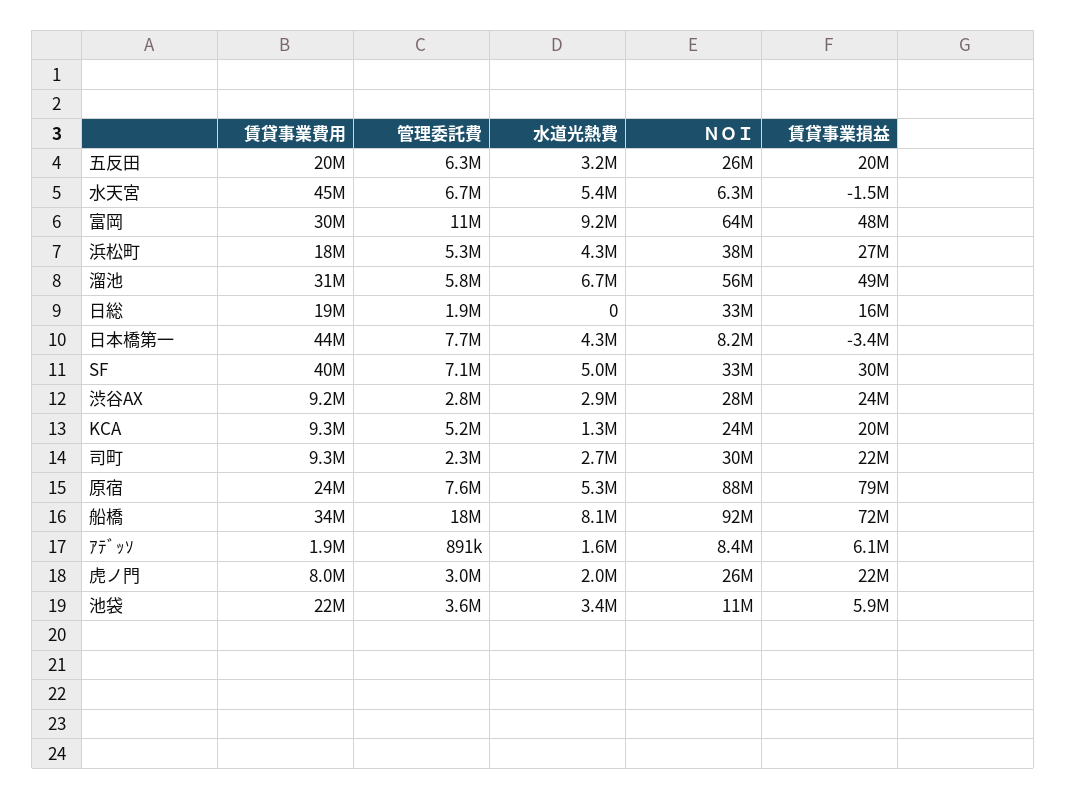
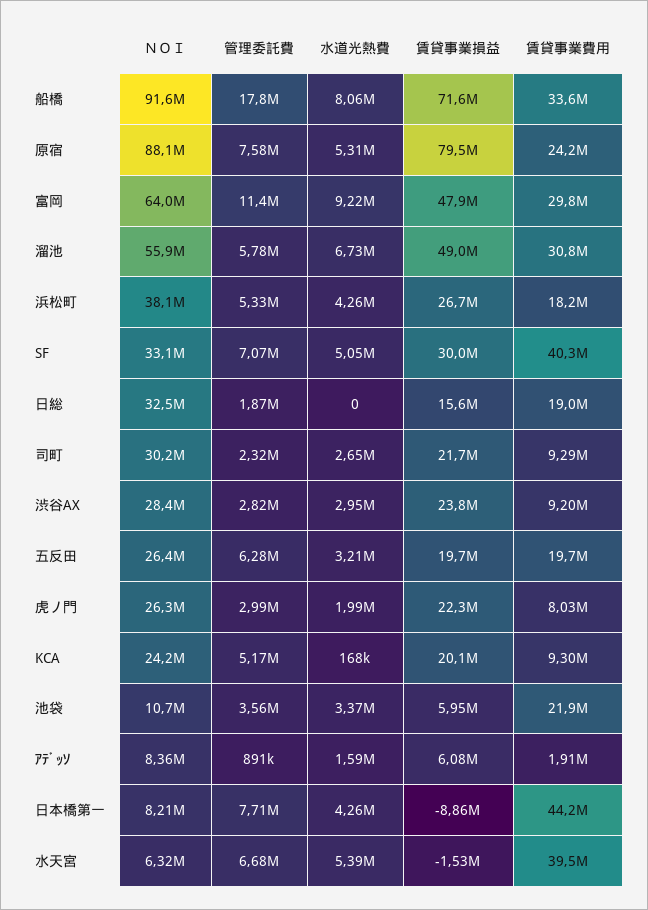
  {
    "賃貸事業費用": {
      "五反田": 19700000,
-     "水天宮": 45000000,
+     "水天宮": 39500000,
      "富岡": 29800000,
      "浜松町": 18200000,
      "溜池": 30800000,
      "日総": 19000000,
      "日本橋第一": 44200000,
      "SF": 40300000,
      "渋谷AX": 9200000,
      "KCA": 9300000,
      "司町": 9290000,
      "原宿": 24200000,
      "船橋": 33600000,
      "ｱﾃﾞｯｿ": 1910000,
      "虎ノ門": 8030000,
      "池袋": 21900000
    },
    "管理委託費": {
      "五反田": 6280000,
      "水天宮": 6680000,
      "富岡": 11400000,
      "浜松町": 5330000,
      "溜池": 5780000,
      "日総": 1870000,
      "日本橋第一": 7710000,
      "SF": 7070000,
      "渋谷AX": 2820000,
      "KCA": 5170000,
      "司町": 2320000,
      "原宿": 7580000,
      "船橋": 17800000,
      "ｱﾃﾞｯｿ": 891000,
      "虎ノ門": 2990000,
      "池袋": 3560000
    },
    "水道光熱費": {
      "五反田": 3210000,
      "水天宮": 5390000,
      "富岡": 9220000,
      "浜松町": 4260000,
      "溜池": 6730000,
      "日総": 0,
      "日本橋第一": 4260000,
      "SF": 5050000,
      "渋谷AX": 2950000,
-     "KCA": 1300000,
+     "KCA": 168000,
      "司町": 2650000,
      "原宿": 5310000,
      "船橋": 8060000,
      "ｱﾃﾞｯｿ": 1590000,
      "虎ノ門": 1990000,
      "池袋": 3370000
    },
    "ＮＯＩ": {
      "五反田": 26400000,
      "水天宮": 6320000,
      "富岡": 64000000,
      "浜松町": 38100000,
      "溜池": 55900000,
      "日総": 32500000,
      "日本橋第一": 8210000,
      "SF": 33100000,
      "渋谷AX": 28400000,
      "KCA": 24200000,
      "司町": 30200000,
      "原宿": 88100000,
      "船橋": 91600000,
      "ｱﾃﾞｯｿ": 8360000,
      "虎ノ門": 26300000,
      "池袋": 10700000
    },
    "賃貸事業損益": {
      "五反田": 19700000,
      "水天宮": -1530000,
      "富岡": 47900000,
      "浜松町": 26700000,
      "溜池": 49000000,
      "日総": 15600000,
-     "日本橋第一": -3400000,
+     "日本橋第一": -8860000,
      "SF": 30000000,
      "渋谷AX": 23800000,
      "KCA": 20100000,
      "司町": 21700000,
      "原宿": 79500000,
      "船橋": 71600000,
      "ｱﾃﾞｯｿ": 6080000,
      "虎ノ門": 22300000,
      "池袋": 5950000
    }
  }

